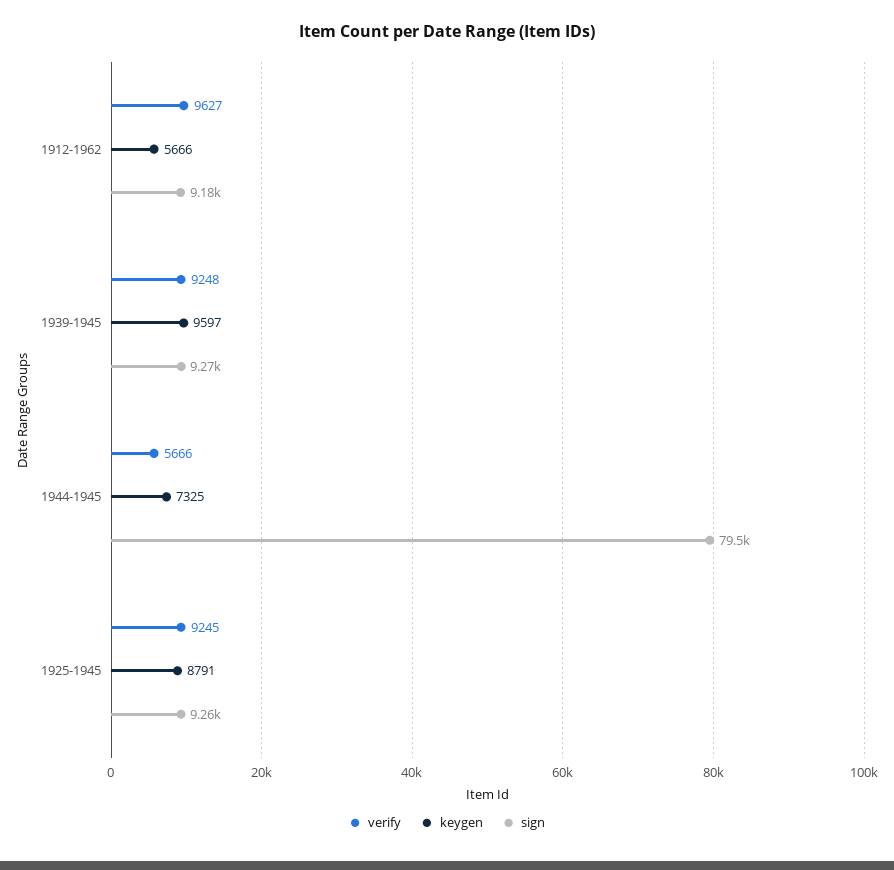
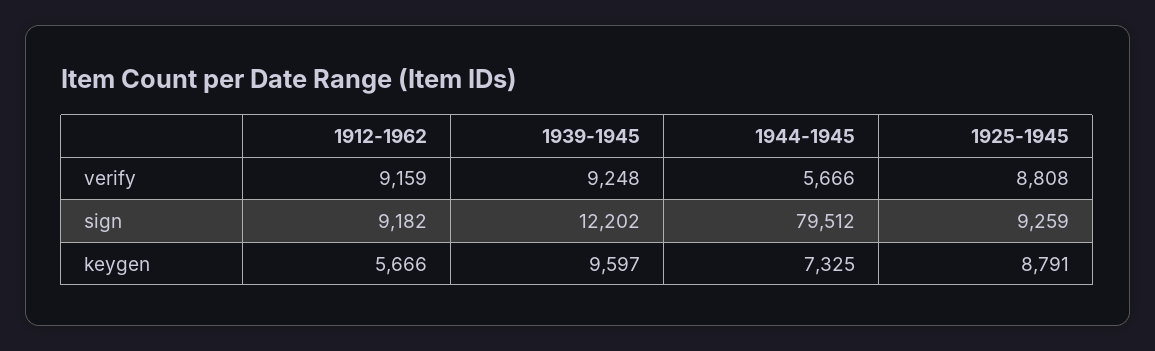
  {
    "verify": {
-     "1912-1962": 9627,
+     "1912-1962": 9159,
      "1939-1945": 9248,
      "1944-1945": 5666,
-     "1925-1945": 9245
+     "1925-1945": 8808
    },
    "keygen": {
      "1912-1962": 5666,
      "1939-1945": 9597,
      "1944-1945": 7325,
      "1925-1945": 8791
    },
    "sign": {
      "1912-1962": 9182,
-     "1939-1945": 9270,
+     "1939-1945": 12202,
      "1944-1945": 79512,
      "1925-1945": 9259
    }
  }

